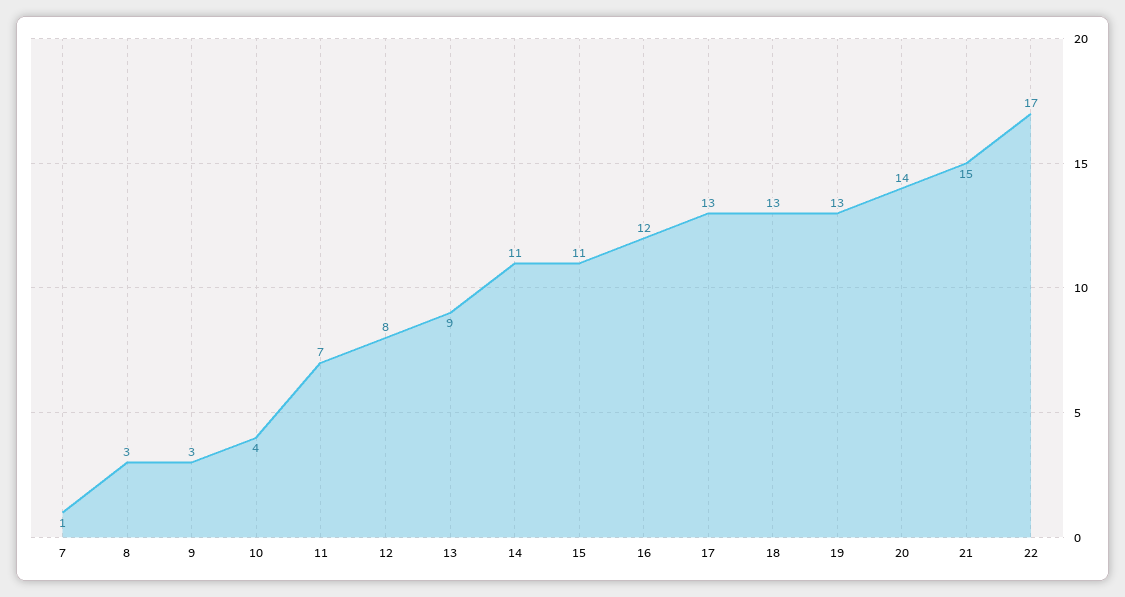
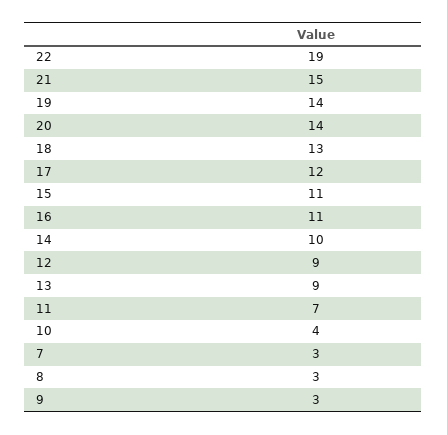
  {
-   "7": 1,
+   "7": 3,
    "8": 3,
    "9": 3,
    "10": 4,
    "11": 7,
-   "12": 8,
+   "12": 9,
    "13": 9,
-   "14": 11,
+   "14": 10,
    "15": 11,
-   "16": 12,
+   "16": 11,
-   "17": 13,
+   "17": 12,
    "18": 13,
-   "19": 13,
+   "19": 14,
    "20": 14,
    "21": 15,
-   "22": 17
+   "22": 19
  }

